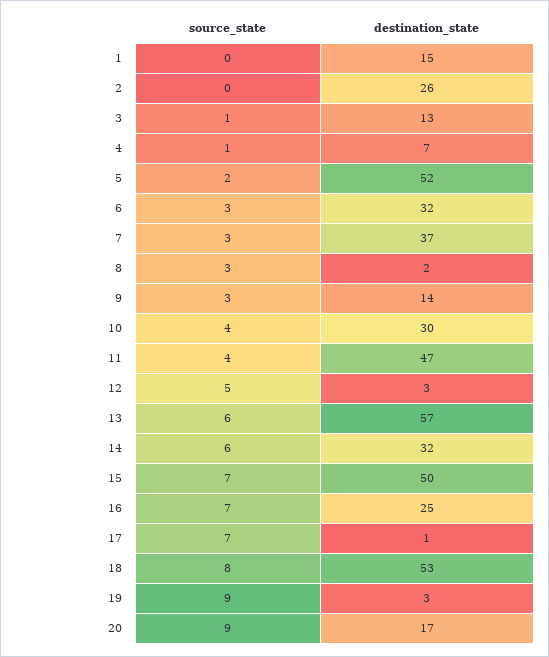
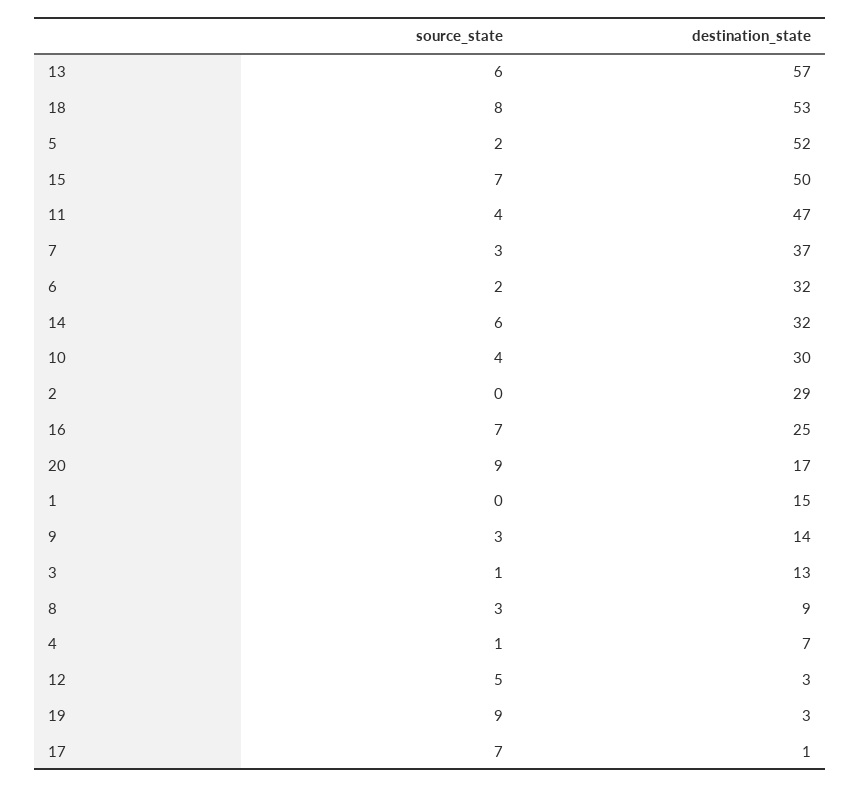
  {
    "source_state": {
      "1": 0,
      "2": 0,
      "3": 1,
      "4": 1,
      "5": 2,
-     "6": 3,
+     "6": 2,
      "7": 3,
      "8": 3,
      "9": 3,
      "10": 4,
      "11": 4,
      "12": 5,
      "13": 6,
      "14": 6,
      "15": 7,
      "16": 7,
      "17": 7,
      "18": 8,
      "19": 9,
      "20": 9
    },
    "destination_state": {
      "1": 15,
-     "2": 26,
+     "2": 29,
      "3": 13,
      "4": 7,
      "5": 52,
      "6": 32,
      "7": 37,
-     "8": 2,
+     "8": 9,
      "9": 14,
      "10": 30,
      "11": 47,
      "12": 3,
      "13": 57,
      "14": 32,
      "15": 50,
      "16": 25,
      "17": 1,
      "18": 53,
      "19": 3,
      "20": 17
    }
  }

